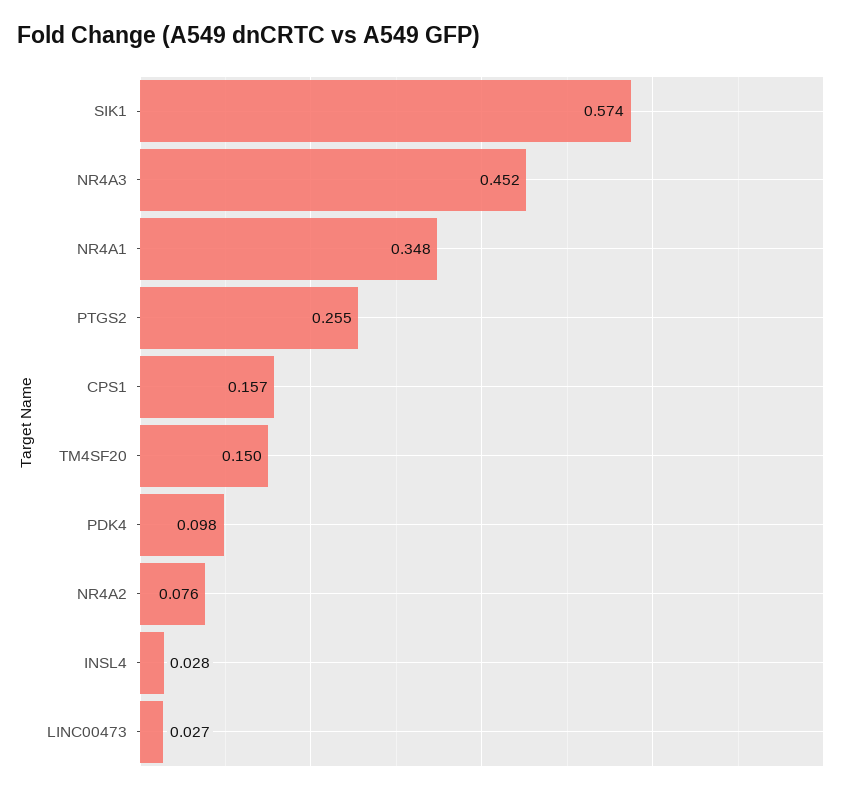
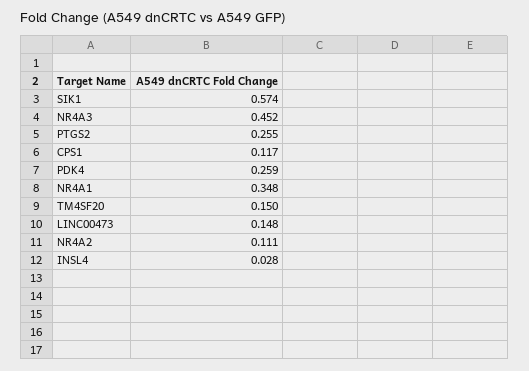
  {
    "SIK1": 0.574,
    "NR4A3": 0.452,
    "NR4A1": 0.348,
    "PTGS2": 0.255,
-   "CPS1": 0.157,
+   "CPS1": 0.117,
    "TM4SF20": 0.15,
-   "PDK4": 0.098,
+   "PDK4": 0.259,
-   "NR4A2": 0.076,
+   "NR4A2": 0.111,
    "INSL4": 0.028,
-   "LINC00473": 0.027
+   "LINC00473": 0.148
  }

